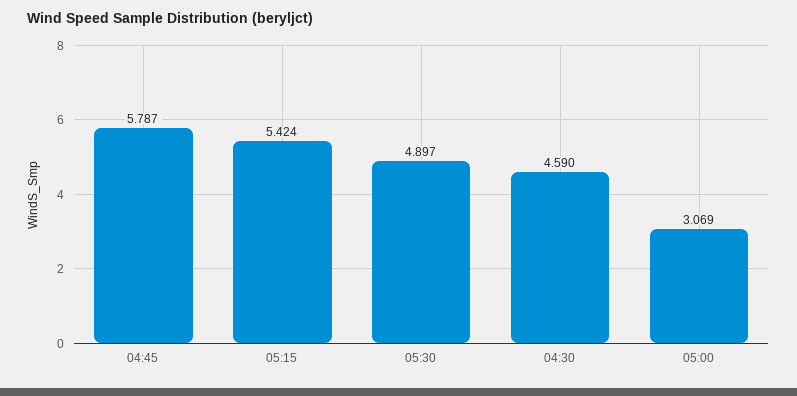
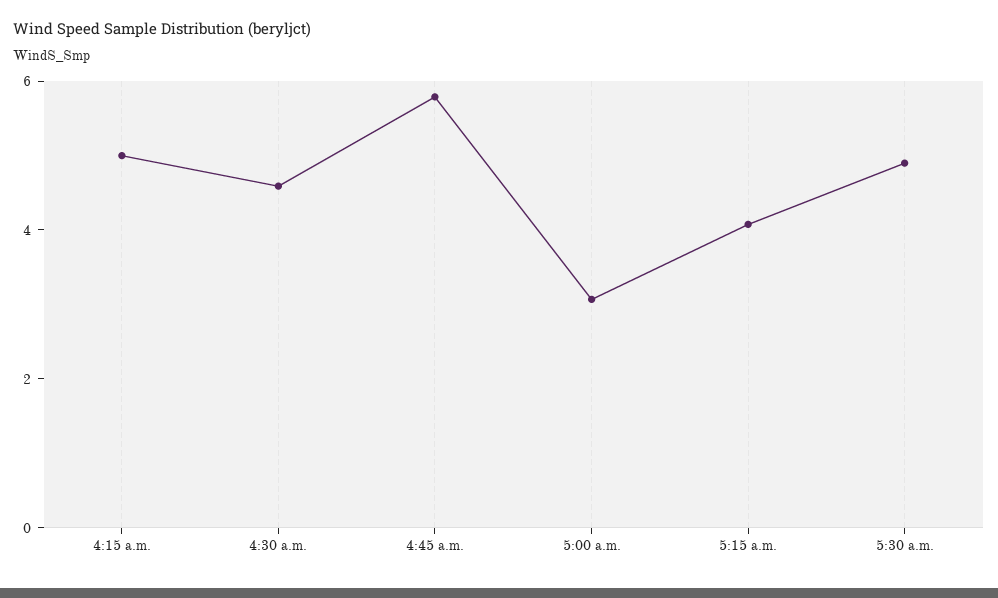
  {
    "04:45": 5.787,
-   "05:15": 5.424,
+   "05:15": 4,
    "05:30": 4.897,
    "04:30": 4.59,
-   "05:00": 3.069
+   "05:00": 3.069,
+   "4:15 a.m.": 5
  }

